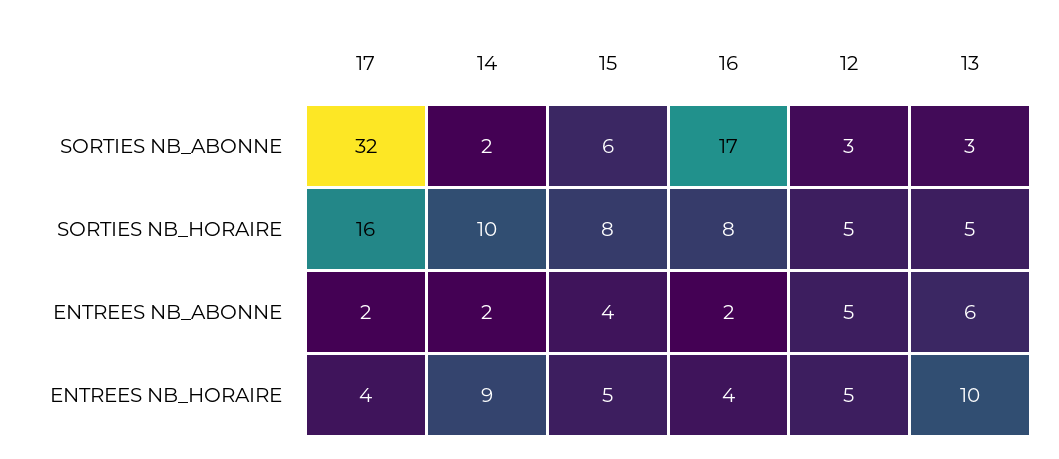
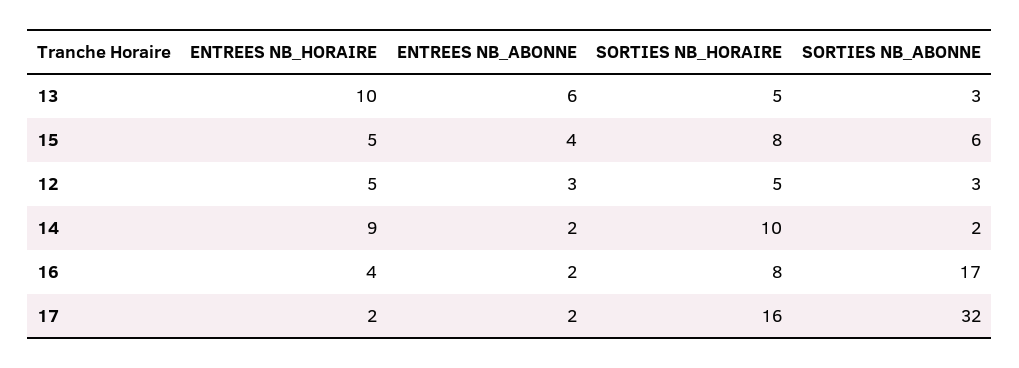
  {
    "17": {
      "SORTIES NB_ABONNE": 32,
      "SORTIES NB_HORAIRE": 16,
      "ENTREES NB_ABONNE": 2,
-     "ENTREES NB_HORAIRE": 4
+     "ENTREES NB_HORAIRE": 2
    },
    "14": {
      "SORTIES NB_ABONNE": 2,
      "SORTIES NB_HORAIRE": 10,
      "ENTREES NB_ABONNE": 2,
      "ENTREES NB_HORAIRE": 9
    },
    "15": {
      "SORTIES NB_ABONNE": 6,
      "SORTIES NB_HORAIRE": 8,
      "ENTREES NB_ABONNE": 4,
      "ENTREES NB_HORAIRE": 5
    },
    "16": {
      "SORTIES NB_ABONNE": 17,
      "SORTIES NB_HORAIRE": 8,
      "ENTREES NB_ABONNE": 2,
      "ENTREES NB_HORAIRE": 4
    },
    "12": {
      "SORTIES NB_ABONNE": 3,
      "SORTIES NB_HORAIRE": 5,
-     "ENTREES NB_ABONNE": 5,
+     "ENTREES NB_ABONNE": 3,
      "ENTREES NB_HORAIRE": 5
    },
    "13": {
      "SORTIES NB_ABONNE": 3,
      "SORTIES NB_HORAIRE": 5,
      "ENTREES NB_ABONNE": 6,
      "ENTREES NB_HORAIRE": 10
    }
  }

